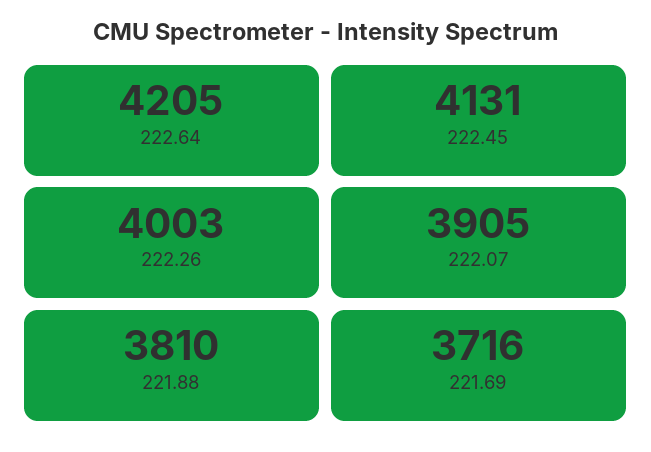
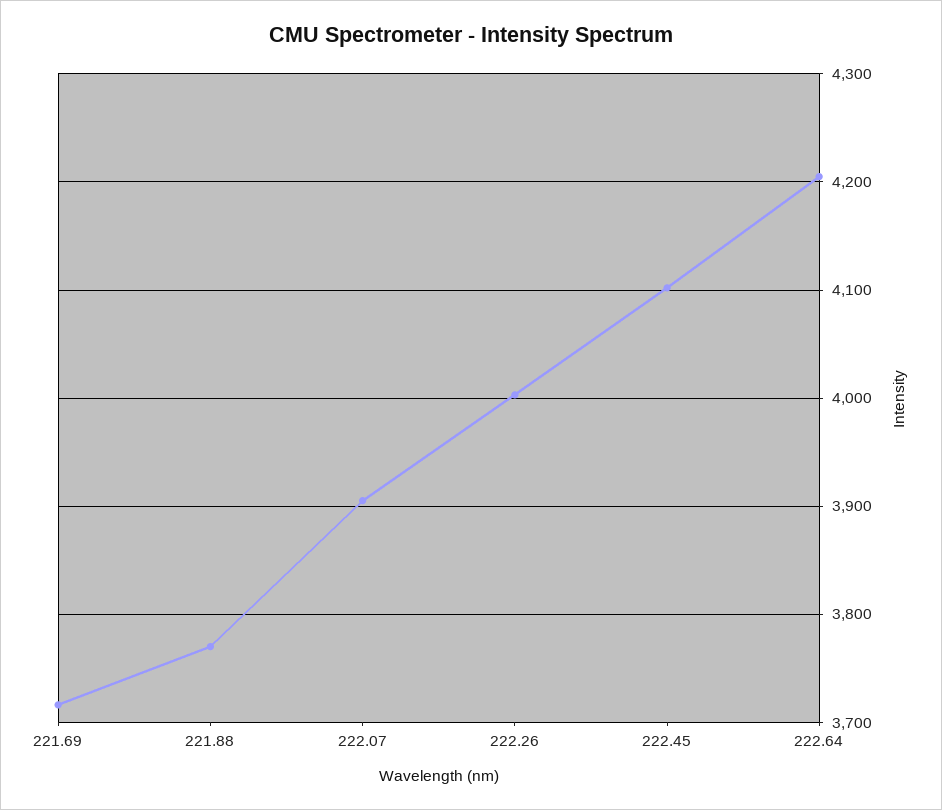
  {
    "222.64": 4205,
-   "222.45": 4131,
+   "222.45": 4100,
    "222.26": 4003,
    "222.07": 3905,
-   "221.88": 3810,
+   "221.88": 3770,
    "221.69": 3716
  }

